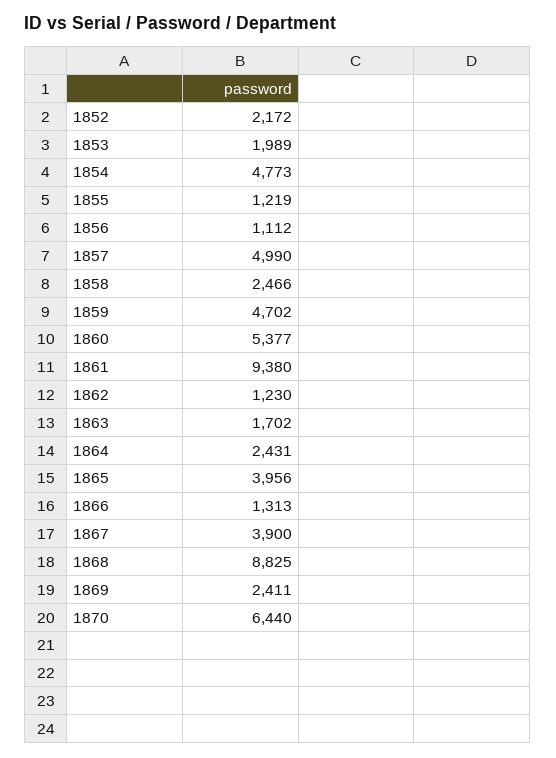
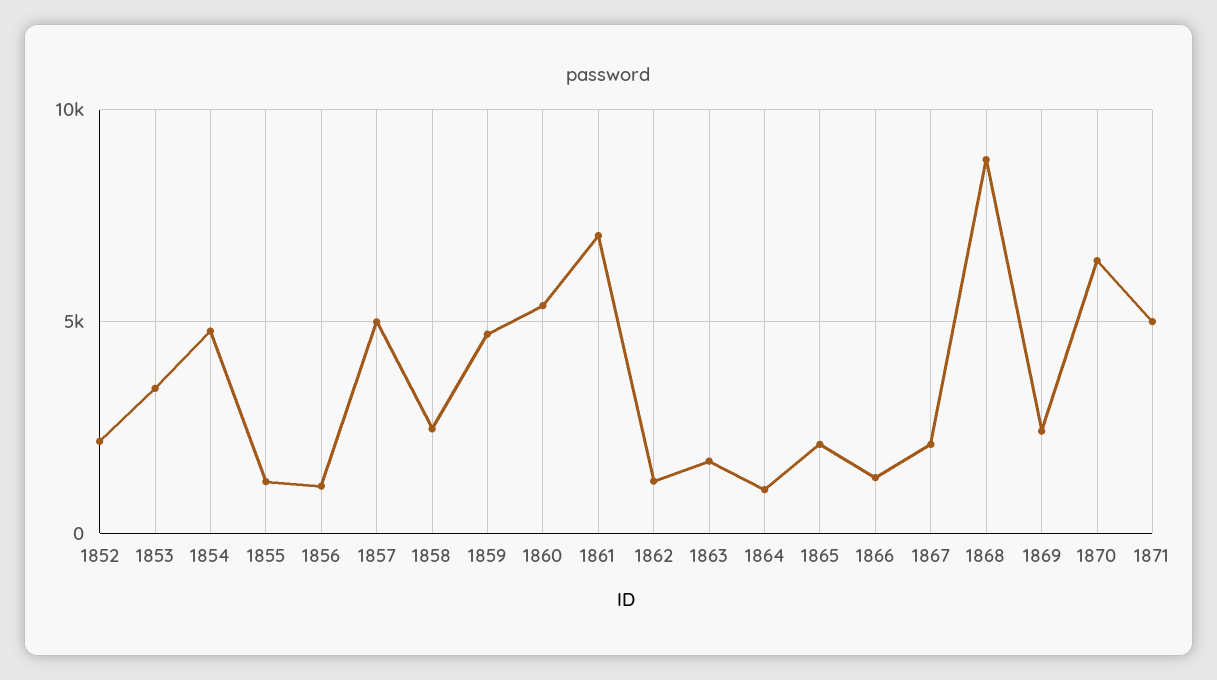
  {
    "1852": 2172,
-   "1853": 1989,
+   "1853": 3500,
    "1854": 4773,
    "1855": 1219,
    "1856": 1112,
    "1857": 4990,
    "1858": 2466,
    "1859": 4702,
    "1860": 5377,
-   "1861": 9380,
+   "1861": 7000,
    "1862": 1230,
    "1863": 1702,
-   "1864": 2431,
+   "1864": 1000,
-   "1865": 3956,
+   "1865": 2000,
    "1866": 1313,
-   "1867": 3900,
+   "1867": 2000,
    "1868": 8825,
    "1869": 2411,
-   "1870": 6440
+   "1870": 6440,
+   "1871": 5000
  }

